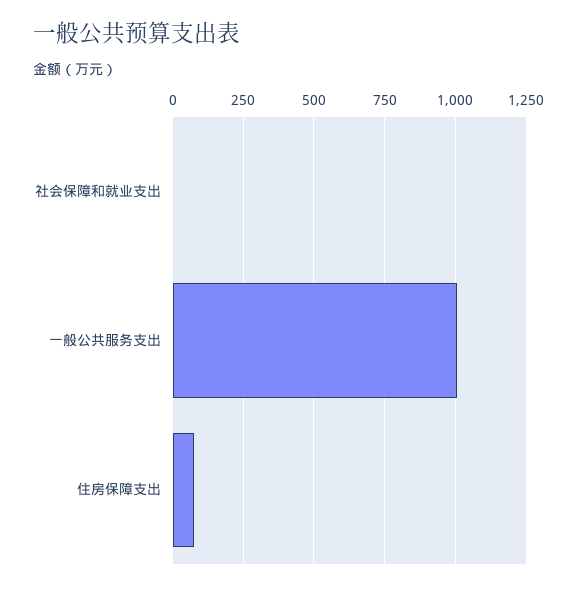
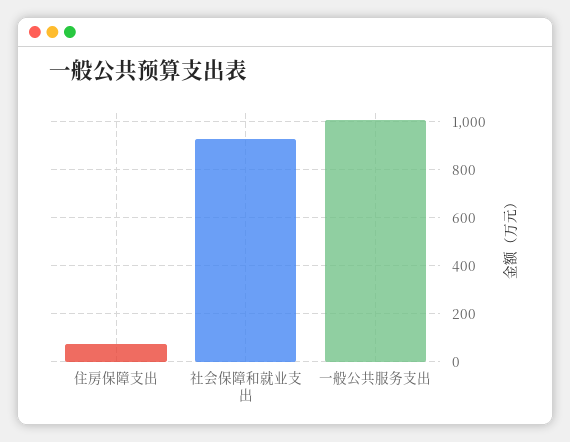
  {
-   "社会保障和就业支出": 0,
+   "社会保障和就业支出": 925,
    "一般公共服务支出": 1000,
    "住房保障支出": 75
  }

